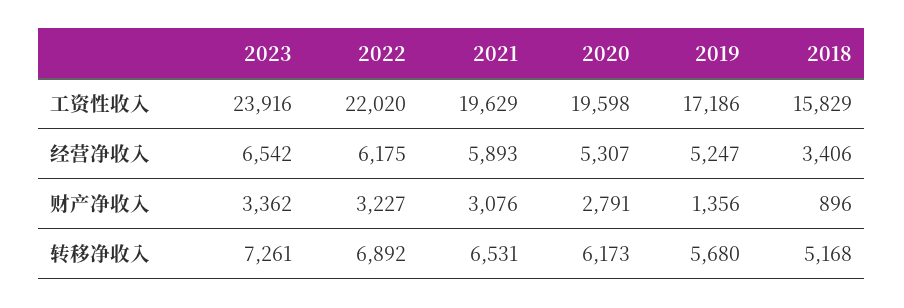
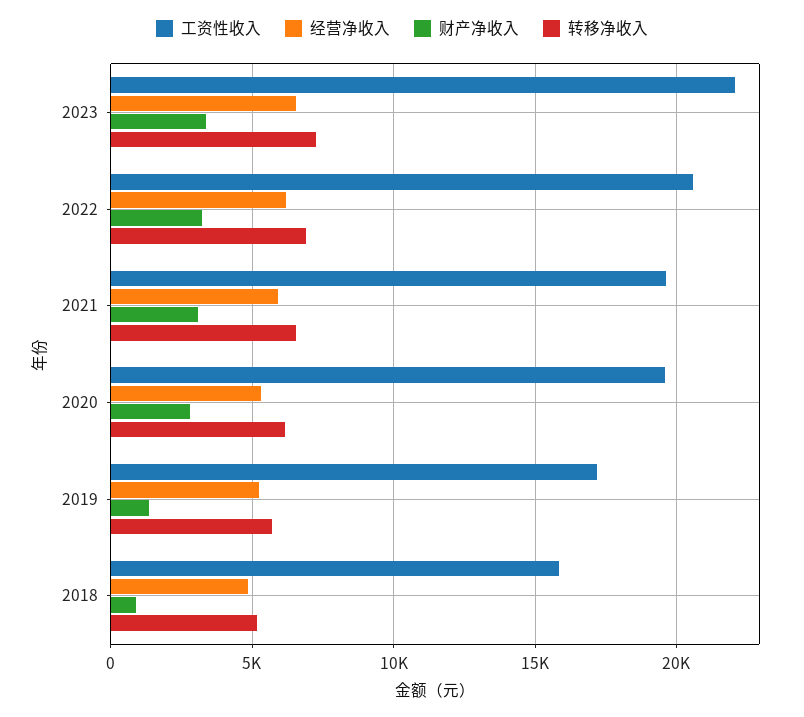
  {
    "工资性收入": {
-     "2023": 23916,
+     "2023": 22000,
-     "2022": 22020,
+     "2022": 20500,
      "2021": 19629,
      "2020": 19598,
      "2019": 17186,
      "2018": 15829
    },
    "经营净收入": {
      "2023": 6542,
      "2022": 6175,
      "2021": 5893,
      "2020": 5307,
      "2019": 5247,
-     "2018": 3406
+     "2018": 5000
    },
    "财产净收入": {
      "2023": 3362,
      "2022": 3227,
      "2021": 3076,
      "2020": 2791,
      "2019": 1356,
      "2018": 896
    },
    "转移净收入": {
      "2023": 7261,
      "2022": 6892,
      "2021": 6531,
      "2020": 6173,
      "2019": 5680,
      "2018": 5168
    }
  }

